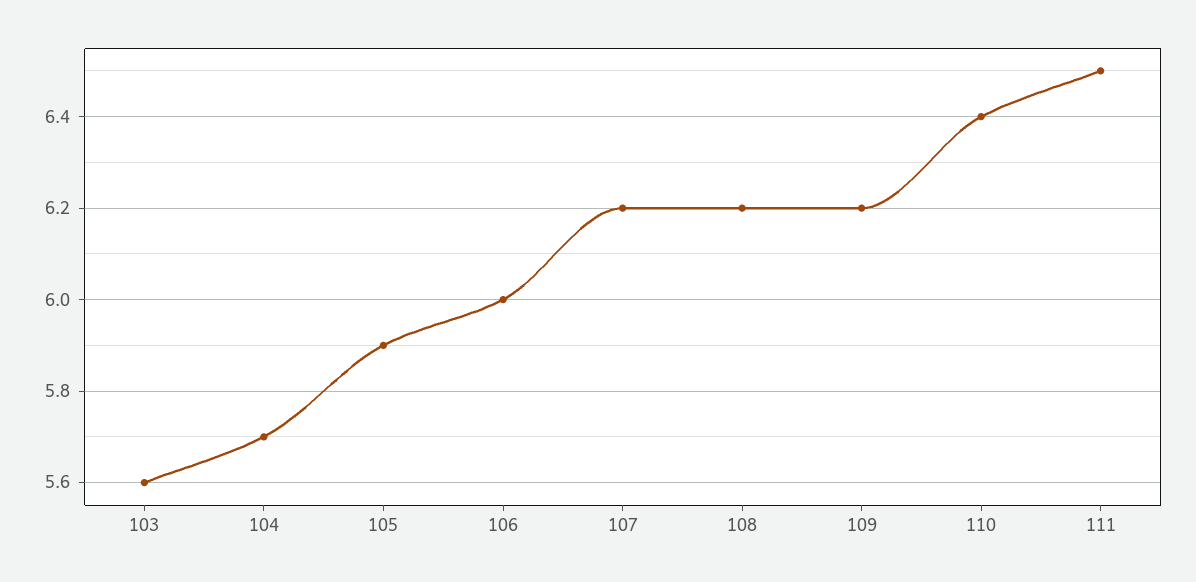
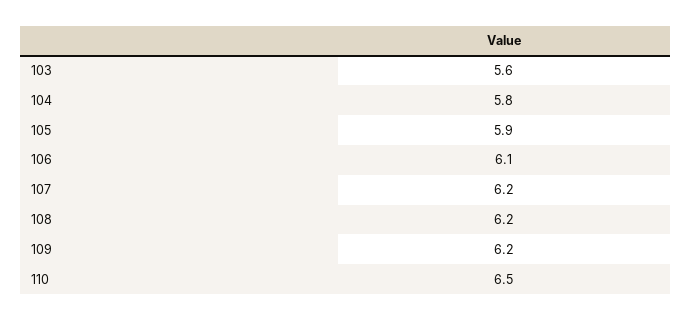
  {
    "103": 5.6,
-   "104": 5.7,
+   "104": 5.8,
    "105": 5.9,
-   "106": 6,
+   "106": 6.1,
    "107": 6.2,
    "108": 6.2,
    "109": 6.2,
-   "110": 6.4,
+   "110": 6.5
-   "111": 6.5
  }

